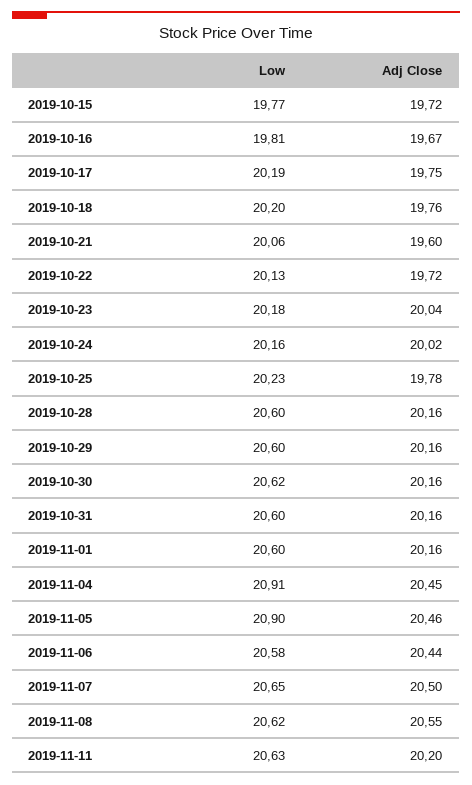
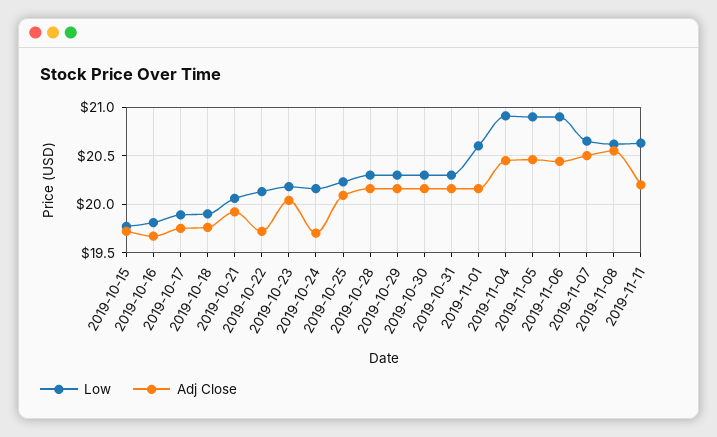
  {
    "Low": {
      "2019-10-15": 19.77,
      "2019-10-16": 19.81,
-     "2019-10-17": 20.19,
+     "2019-10-17": 19.9,
-     "2019-10-18": 20.2,
+     "2019-10-18": 19.9,
      "2019-10-21": 20.06,
      "2019-10-22": 20.13,
      "2019-10-23": 20.18,
      "2019-10-24": 20.16,
      "2019-10-25": 20.23,
-     "2019-10-28": 20.6,
+     "2019-10-28": 20.3,
-     "2019-10-29": 20.6,
+     "2019-10-29": 20.3,
-     "2019-10-30": 20.62,
+     "2019-10-30": 20.3,
-     "2019-10-31": 20.6,
+     "2019-10-31": 20.3,
      "2019-11-01": 20.6,
      "2019-11-04": 20.91,
      "2019-11-05": 20.9,
-     "2019-11-06": 20.58,
+     "2019-11-06": 20.9,
      "2019-11-07": 20.65,
      "2019-11-08": 20.62,
      "2019-11-11": 20.63
    },
    "Adj Close": {
      "2019-10-15": 19.72,
      "2019-10-16": 19.67,
      "2019-10-17": 19.75,
      "2019-10-18": 19.76,
-     "2019-10-21": 19.6,
+     "2019-10-21": 19.9,
      "2019-10-22": 19.72,
      "2019-10-23": 20.04,
-     "2019-10-24": 20.02,
+     "2019-10-24": 19.7,
-     "2019-10-25": 19.78,
+     "2019-10-25": 20.1,
      "2019-10-28": 20.16,
      "2019-10-29": 20.16,
      "2019-10-30": 20.16,
      "2019-10-31": 20.16,
      "2019-11-01": 20.16,
      "2019-11-04": 20.45,
      "2019-11-05": 20.46,
      "2019-11-06": 20.44,
      "2019-11-07": 20.5,
      "2019-11-08": 20.55,
      "2019-11-11": 20.2
    }
  }

